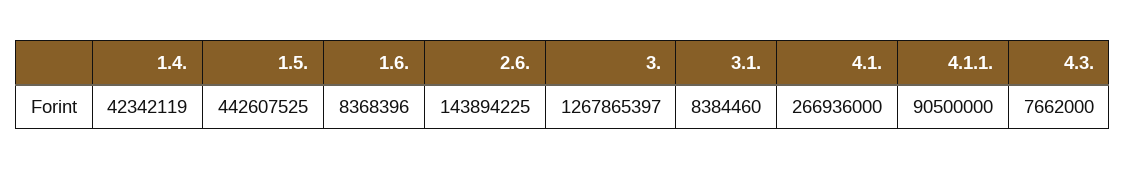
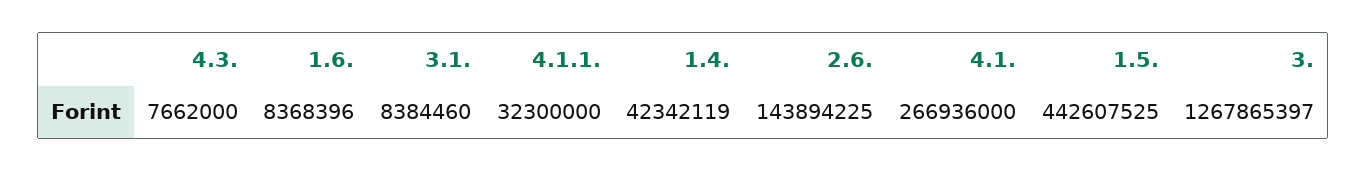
  {
    "1.4.": 42342119,
    "1.5.": 442607525,
    "1.6.": 8368396,
    "2.6.": 143894225,
    "3.": 1267865397,
    "3.1.": 8384460,
    "4.1.": 266936000,
-   "4.1.1.": 90500000,
+   "4.1.1.": 32300000,
    "4.3.": 7662000
  }

